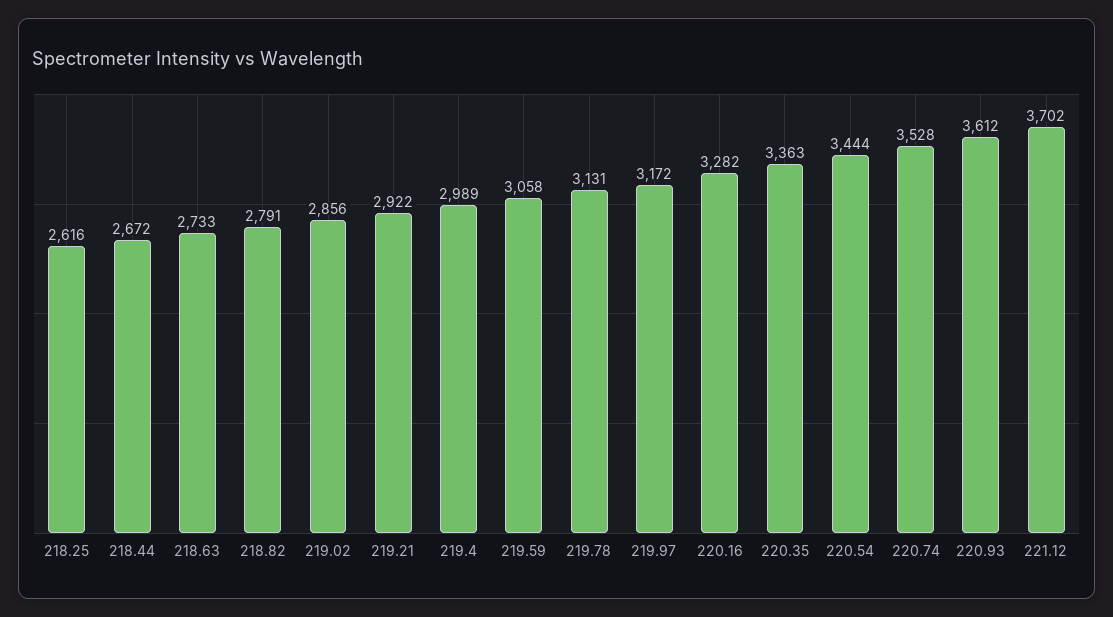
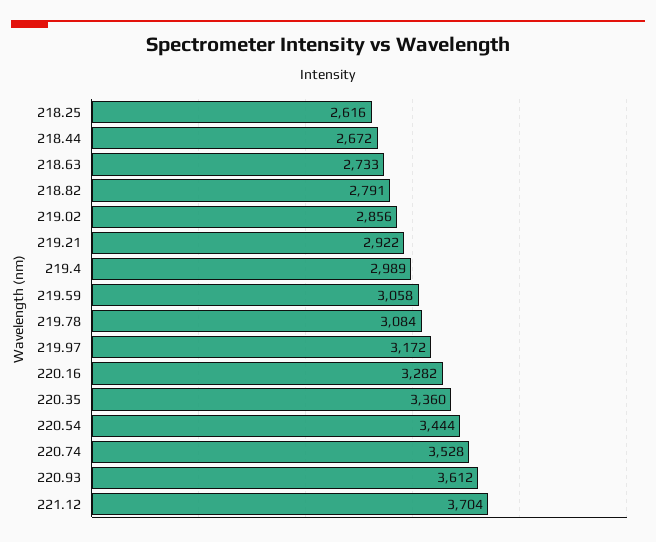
  {
    "218.25": 2616,
    "218.44": 2672,
    "218.63": 2733,
    "218.82": 2791,
    "219.02": 2856,
    "219.21": 2922,
    "219.4": 2989,
    "219.59": 3058,
-   "219.78": 3131,
+   "219.78": 3084,
    "219.97": 3172,
    "220.16": 3282,
-   "220.35": 3363,
+   "220.35": 3360,
    "220.54": 3444,
    "220.74": 3528,
    "220.93": 3612,
-   "221.12": 3702
+   "221.12": 3704
  }

